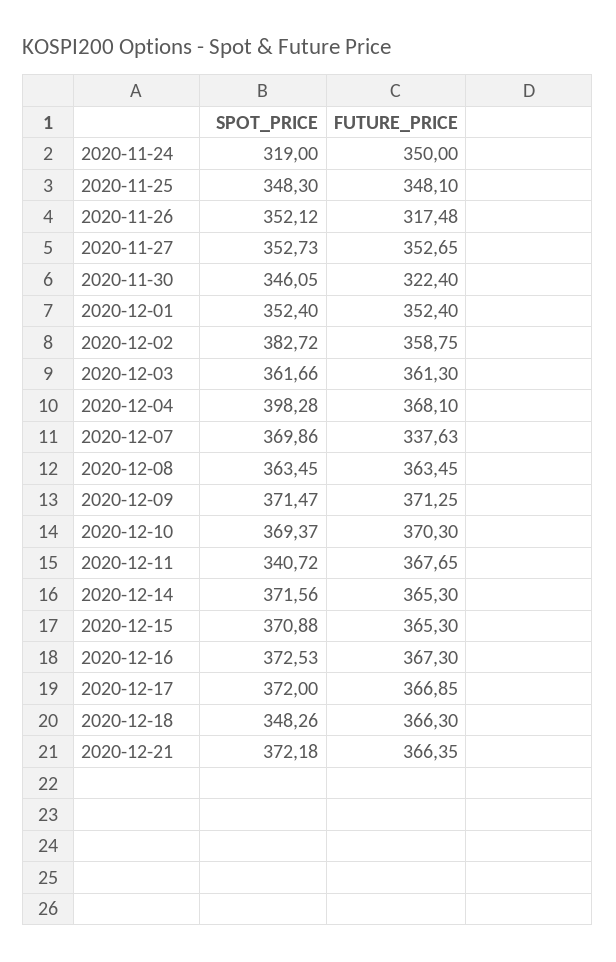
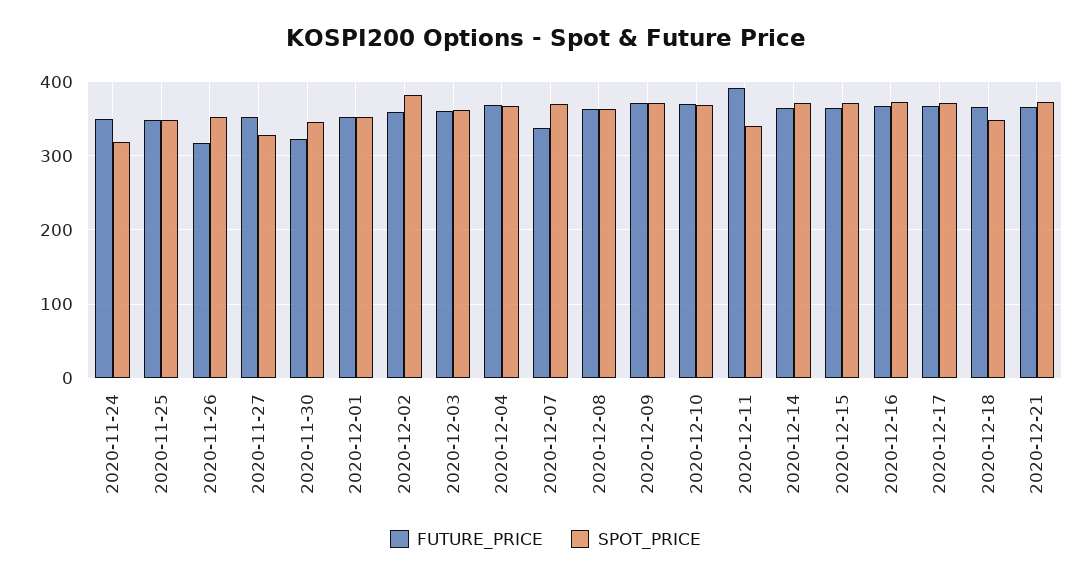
  {
    "SPOT_PRICE": {
      "2020-11-24": 319,
      "2020-11-25": 348.3,
      "2020-11-26": 352.12,
-     "2020-11-27": 352.73,
+     "2020-11-27": 330,
      "2020-11-30": 346.05,
      "2020-12-01": 352.4,
      "2020-12-02": 382.72,
      "2020-12-03": 361.66,
-     "2020-12-04": 398.28,
+     "2020-12-04": 370,
      "2020-12-07": 369.86,
      "2020-12-08": 363.45,
      "2020-12-09": 371.47,
      "2020-12-10": 369.37,
      "2020-12-11": 340.72,
      "2020-12-14": 371.56,
      "2020-12-15": 370.88,
      "2020-12-16": 372.53,
      "2020-12-17": 372,
      "2020-12-18": 348.26,
      "2020-12-21": 372.18
    },
    "FUTURE_PRICE": {
      "2020-11-24": 350,
      "2020-11-25": 348.1,
      "2020-11-26": 317.48,
      "2020-11-27": 352.65,
      "2020-11-30": 322.4,
      "2020-12-01": 352.4,
      "2020-12-02": 358.75,
      "2020-12-03": 361.3,
      "2020-12-04": 368.1,
      "2020-12-07": 337.63,
      "2020-12-08": 363.45,
      "2020-12-09": 371.25,
      "2020-12-10": 370.3,
-     "2020-12-11": 367.65,
+     "2020-12-11": 390,
      "2020-12-14": 365.3,
      "2020-12-15": 365.3,
      "2020-12-16": 367.3,
      "2020-12-17": 366.85,
      "2020-12-18": 366.3,
      "2020-12-21": 366.35
    }
  }

